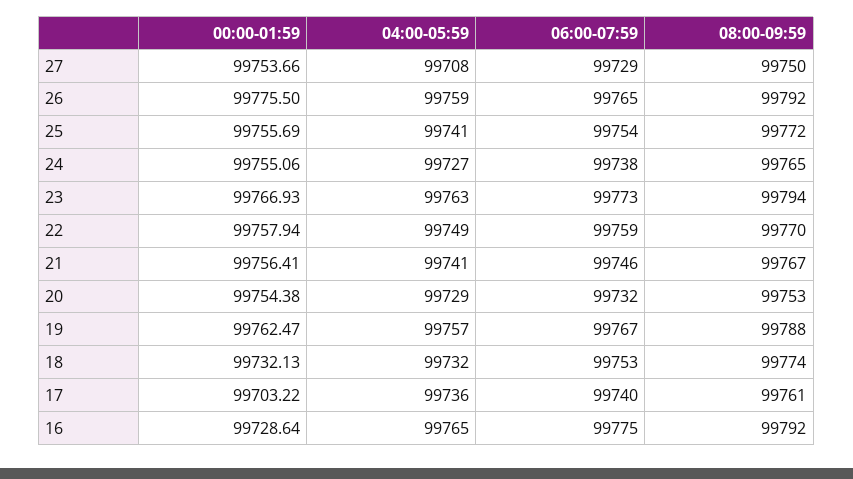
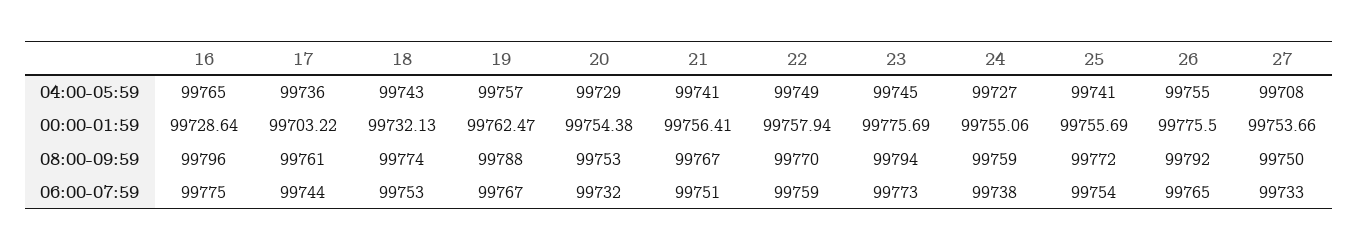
  {
    "00:00-01:59": {
      "27": 99753.66,
      "26": 99775.5,
      "25": 99755.69,
      "24": 99755.06,
-     "23": 99766.93,
+     "23": 99775.69,
      "22": 99757.94,
      "21": 99756.41,
      "20": 99754.38,
      "19": 99762.47,
      "18": 99732.13,
      "17": 99703.22,
      "16": 99728.64
    },
    "04:00-05:59": {
      "27": 99708,
-     "26": 99759,
+     "26": 99755,
      "25": 99741,
      "24": 99727,
-     "23": 99763,
+     "23": 99745,
      "22": 99749,
      "21": 99741,
      "20": 99729,
      "19": 99757,
-     "18": 99732,
+     "18": 99743,
      "17": 99736,
      "16": 99765
    },
    "06:00-07:59": {
-     "27": 99729,
+     "27": 99733,
      "26": 99765,
      "25": 99754,
      "24": 99738,
      "23": 99773,
      "22": 99759,
-     "21": 99746,
+     "21": 99751,
      "20": 99732,
      "19": 99767,
      "18": 99753,
-     "17": 99740,
+     "17": 99744,
      "16": 99775
    },
    "08:00-09:59": {
      "27": 99750,
      "26": 99792,
      "25": 99772,
-     "24": 99765,
+     "24": 99759,
      "23": 99794,
      "22": 99770,
      "21": 99767,
      "20": 99753,
      "19": 99788,
      "18": 99774,
      "17": 99761,
-     "16": 99792
+     "16": 99796
    }
  }

